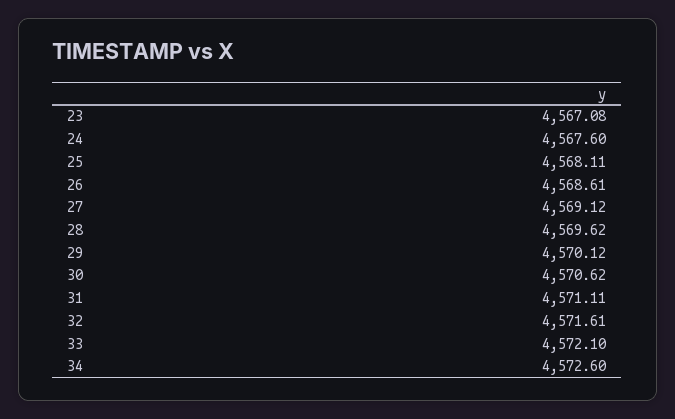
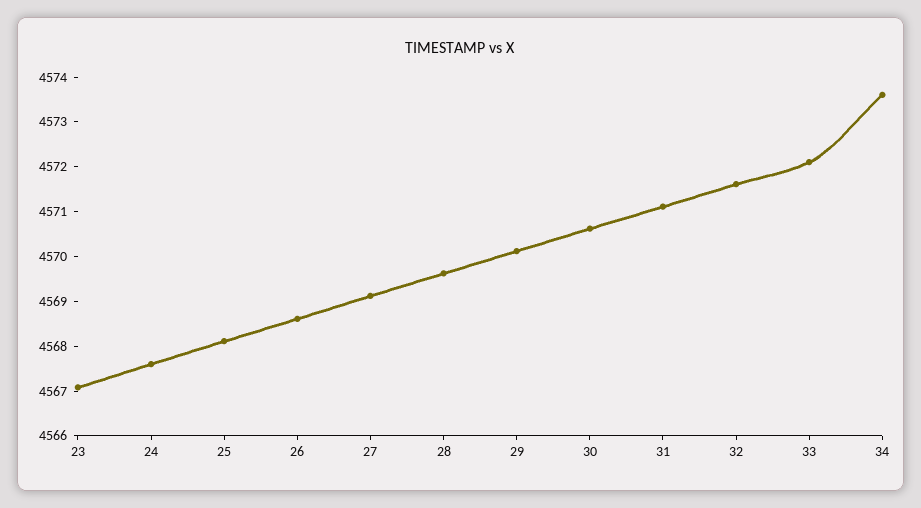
  {
    "23": 4567.08,
    "24": 4567.6,
    "25": 4568.11,
    "26": 4568.61,
    "27": 4569.12,
    "28": 4569.62,
    "29": 4570.12,
    "30": 4570.62,
    "31": 4571.11,
    "32": 4571.61,
    "33": 4572.1,
-   "34": 4572.6
+   "34": 4573.6
  }

